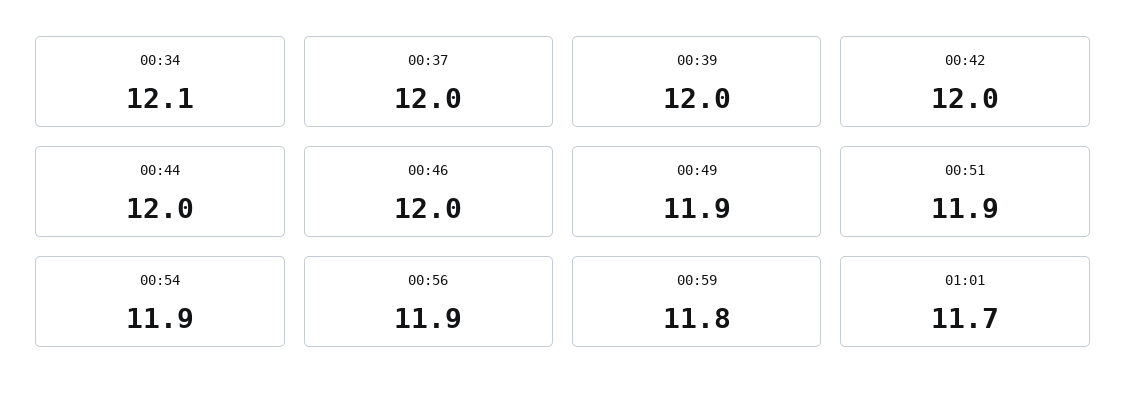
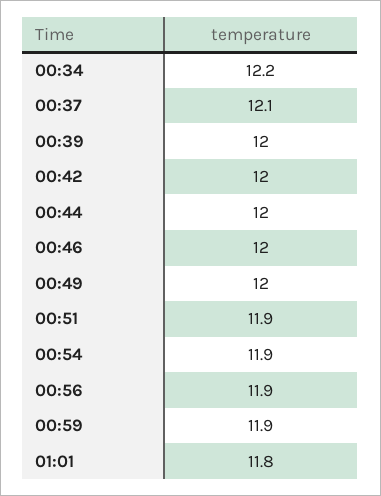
  {
-   "00:34": 12.1,
+   "00:34": 12.2,
-   "00:37": 12,
+   "00:37": 12.1,
    "00:39": 12,
    "00:42": 12,
    "00:44": 12,
    "00:46": 12,
-   "00:49": 11.9,
+   "00:49": 12,
    "00:51": 11.9,
    "00:54": 11.9,
    "00:56": 11.9,
-   "00:59": 11.8,
+   "00:59": 11.9,
-   "01:01": 11.7
+   "01:01": 11.8
  }

